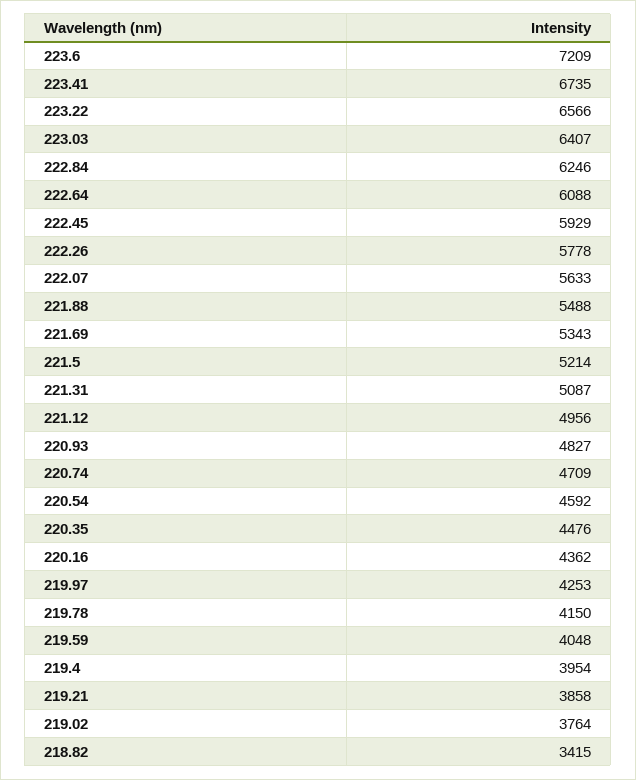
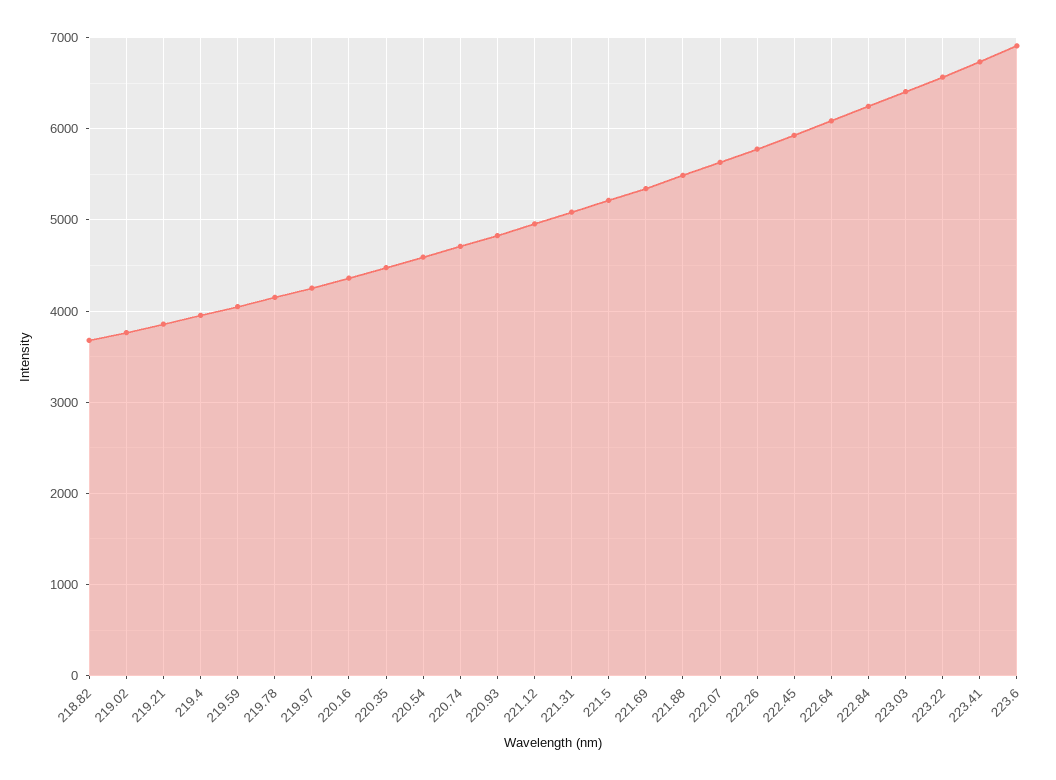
  {
-   "223.6": 7209,
+   "223.6": 6900,
    "223.41": 6735,
    "223.22": 6566,
    "223.03": 6407,
    "222.84": 6246,
    "222.64": 6088,
    "222.45": 5929,
    "222.26": 5778,
    "222.07": 5633,
    "221.88": 5488,
    "221.69": 5343,
    "221.5": 5214,
    "221.31": 5087,
    "221.12": 4956,
    "220.93": 4827,
    "220.74": 4709,
    "220.54": 4592,
    "220.35": 4476,
    "220.16": 4362,
    "219.97": 4253,
    "219.78": 4150,
    "219.59": 4048,
    "219.4": 3954,
    "219.21": 3858,
    "219.02": 3764,
-   "218.82": 3415
+   "218.82": 3700
  }

